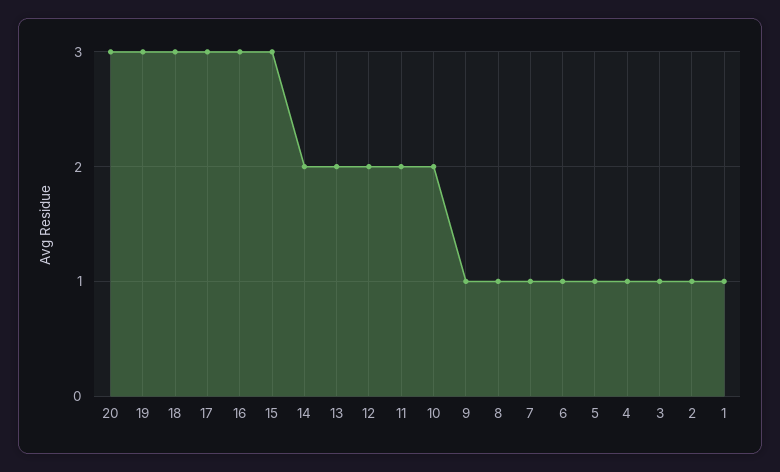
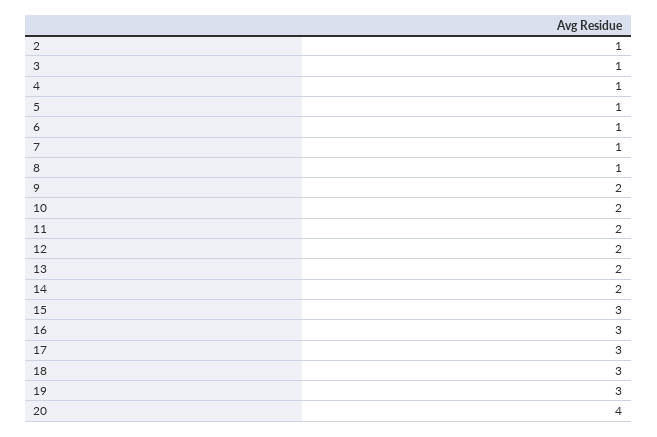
  {
-   "20": 3,
+   "20": 4,
    "19": 3,
    "18": 3,
    "17": 3,
    "16": 3,
    "15": 3,
    "14": 2,
    "13": 2,
    "12": 2,
    "11": 2,
    "10": 2,
-   "9": 1,
+   "9": 2,
    "8": 1,
    "7": 1,
    "6": 1,
    "5": 1,
    "4": 1,
    "3": 1,
-   "2": 1,
+   "2": 1
-   "1": 1
  }

